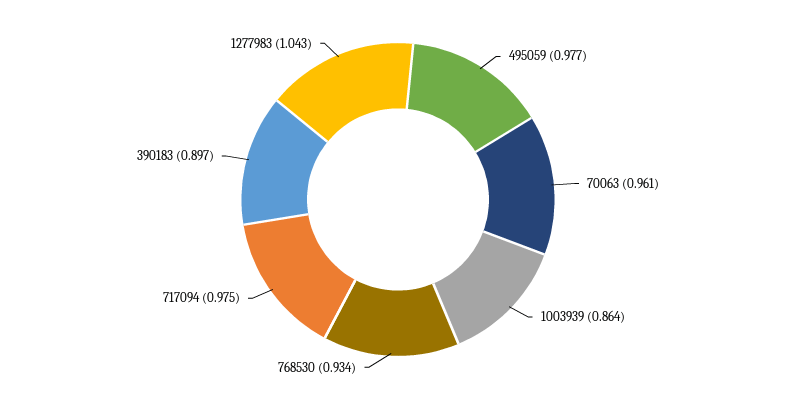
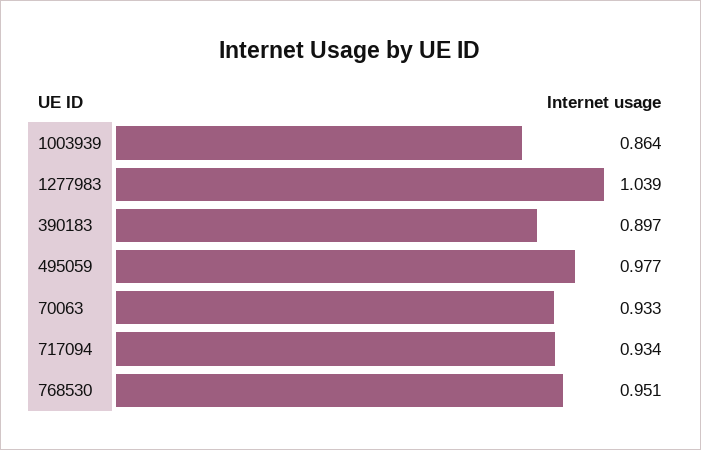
  {
    "495059": 0.977,
-   "70063": 0.961,
+   "70063": 0.933,
    "1003939": 0.864,
-   "768530": 0.934,
+   "768530": 0.951,
-   "717094": 0.975,
+   "717094": 0.934,
    "390183": 0.897,
-   "1277983": 1.043
+   "1277983": 1.039
  }

